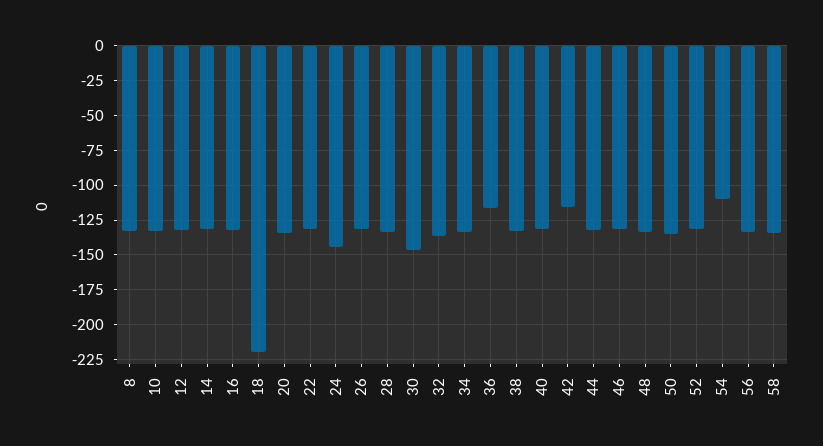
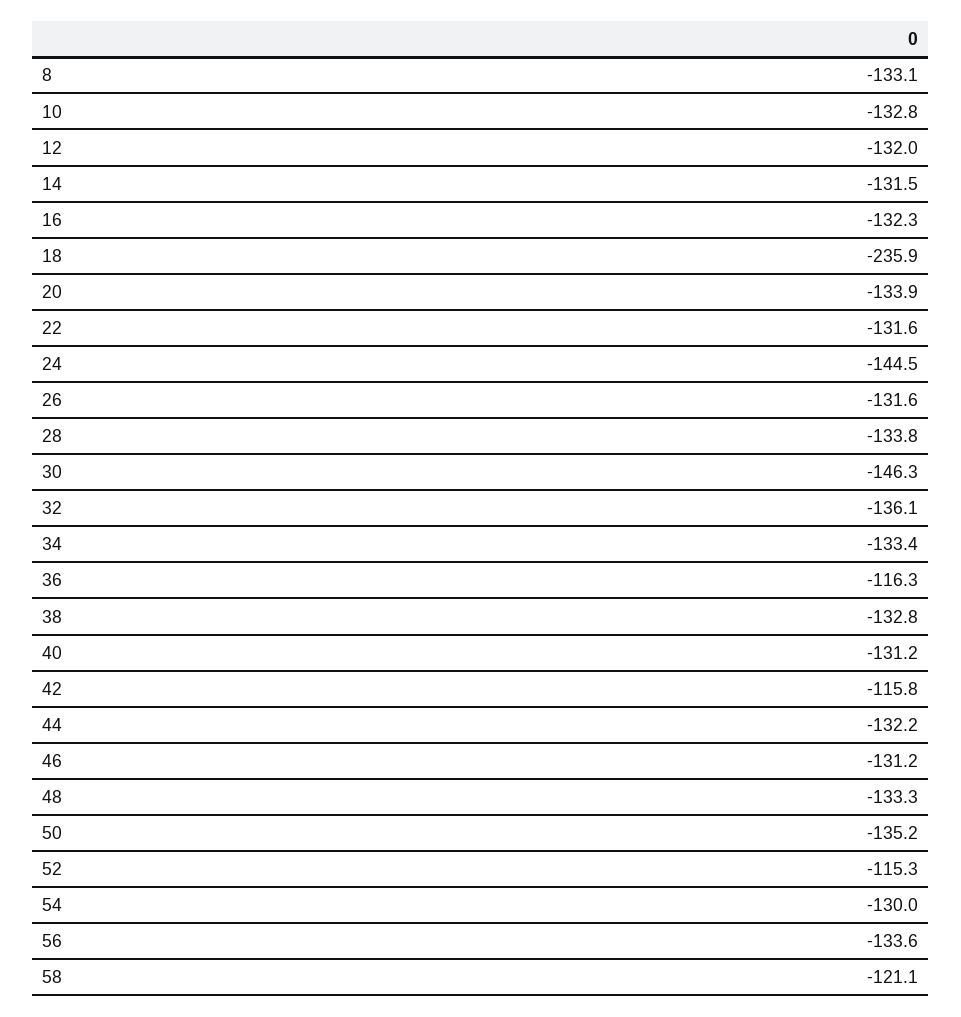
  {
    "8": -133.1,
    "10": -132.8,
    "12": -132,
    "14": -131.5,
    "16": -132.3,
-   "18": -220,
+   "18": -235.9,
    "20": -133.9,
    "22": -131.6,
    "24": -144.5,
    "26": -131.6,
    "28": -133.8,
    "30": -146.3,
    "32": -136.1,
    "34": -133.4,
    "36": -116.3,
    "38": -132.8,
    "40": -131.2,
    "42": -115.8,
    "44": -132.2,
    "46": -131.2,
    "48": -133.3,
    "50": -135.2,
-   "52": -130,
+   "52": -115.3,
-   "54": -110,
+   "54": -130,
    "56": -133.6,
-   "58": -135
+   "58": -121.1
  }

